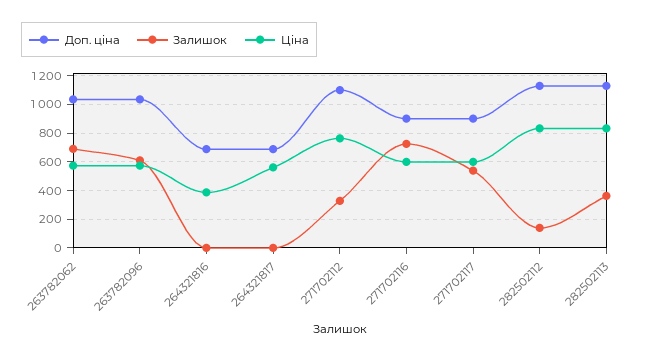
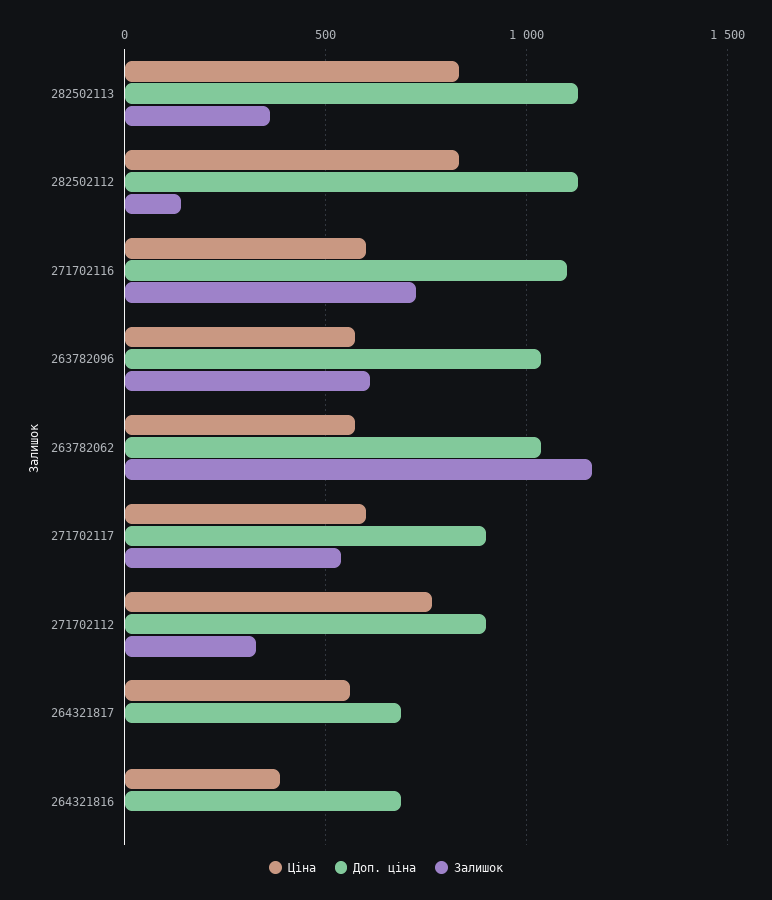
  {
    "Доп. ціна": {
      "263782062": 1050,
      "263782096": 1050,
      "264321816": 700,
      "264321817": 700,
-     "271702112": 1100,
+     "271702112": 900,
-     "271702116": 900,
+     "271702116": 1100,
      "271702117": 900,
      "282502112": 1150,
      "282502113": 1150
    },
    "Залишок": {
-     "263782062": 700,
+     "263782062": 1150,
      "263782096": 600,
      "264321816": 0,
      "264321817": 0,
      "271702112": 350,
      "271702116": 700,
      "271702117": 550,
      "282502112": 150,
      "282502113": 350
    },
    "Ціна": {
      "263782062": 550,
      "263782096": 550,
      "264321816": 400,
      "264321817": 550,
      "271702112": 750,
      "271702116": 600,
      "271702117": 600,
      "282502112": 850,
      "282502113": 850
    }
  }

